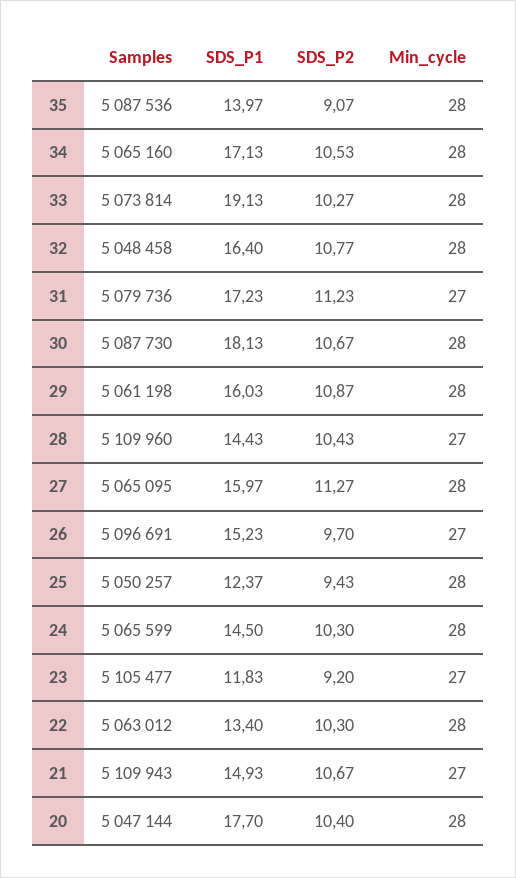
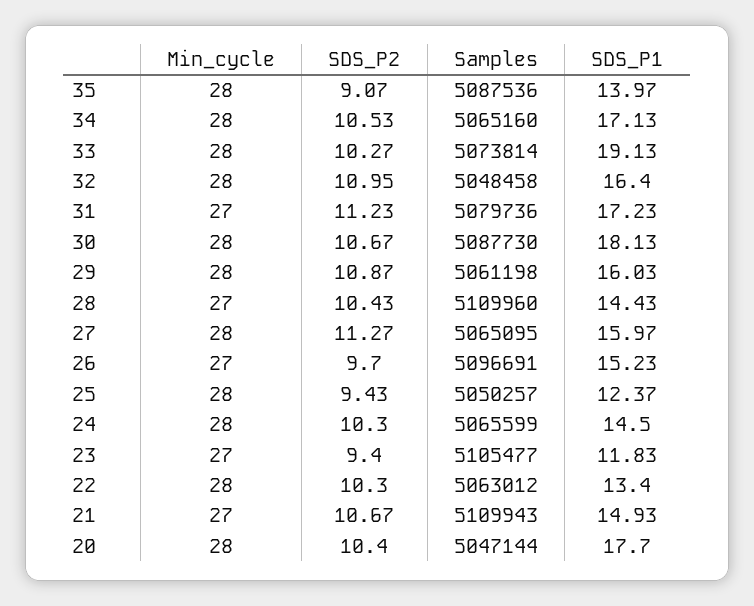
  {
    "Samples": {
      "35": 5087536,
      "34": 5065160,
      "33": 5073814,
      "32": 5048458,
      "31": 5079736,
      "30": 5087730,
      "29": 5061198,
      "28": 5109960,
      "27": 5065095,
      "26": 5096691,
      "25": 5050257,
      "24": 5065599,
      "23": 5105477,
      "22": 5063012,
      "21": 5109943,
      "20": 5047144
    },
    "SDS_P1": {
      "35": 13.97,
      "34": 17.13,
      "33": 19.13,
      "32": 16.4,
      "31": 17.23,
      "30": 18.13,
      "29": 16.03,
      "28": 14.43,
      "27": 15.97,
      "26": 15.23,
      "25": 12.37,
      "24": 14.5,
      "23": 11.83,
      "22": 13.4,
      "21": 14.93,
      "20": 17.7
    },
    "SDS_P2": {
      "35": 9.07,
      "34": 10.53,
      "33": 10.27,
-     "32": 10.77,
+     "32": 10.95,
      "31": 11.23,
      "30": 10.67,
      "29": 10.87,
      "28": 10.43,
      "27": 11.27,
      "26": 9.7,
      "25": 9.43,
      "24": 10.3,
-     "23": 9.2,
+     "23": 9.4,
      "22": 10.3,
      "21": 10.67,
      "20": 10.4
    },
    "Min_cycle": {
      "35": 28,
      "34": 28,
      "33": 28,
      "32": 28,
      "31": 27,
      "30": 28,
      "29": 28,
      "28": 27,
      "27": 28,
      "26": 27,
      "25": 28,
      "24": 28,
      "23": 27,
      "22": 28,
      "21": 27,
      "20": 28
    }
  }

